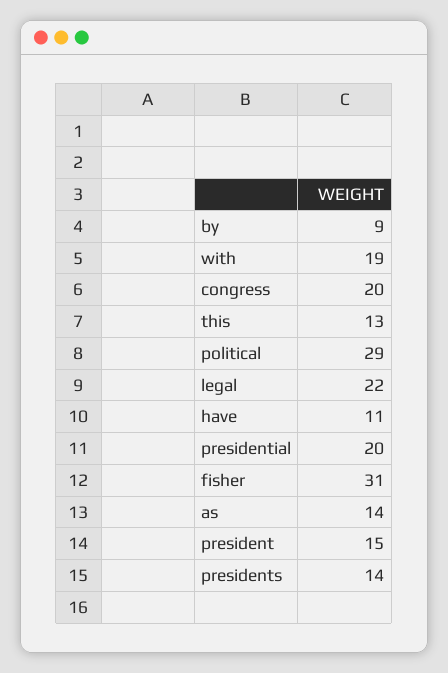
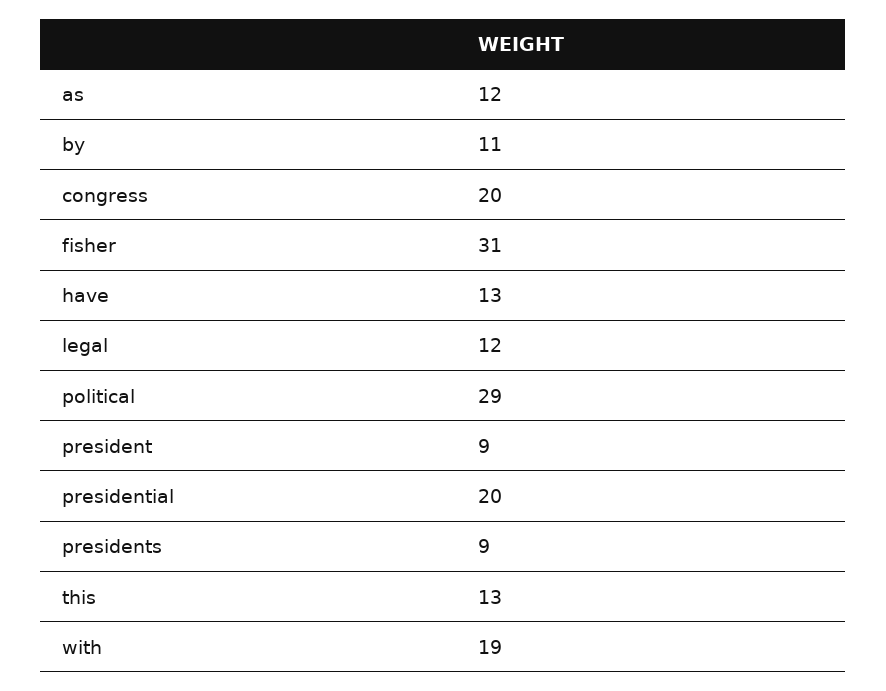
  {
-   "by": 9,
+   "by": 11,
    "with": 19,
    "congress": 20,
    "this": 13,
    "political": 29,
-   "legal": 22,
+   "legal": 12,
-   "have": 11,
+   "have": 13,
    "presidential": 20,
    "fisher": 31,
-   "as": 14,
+   "as": 12,
-   "president": 15,
+   "president": 9,
-   "presidents": 14
+   "presidents": 9
  }

